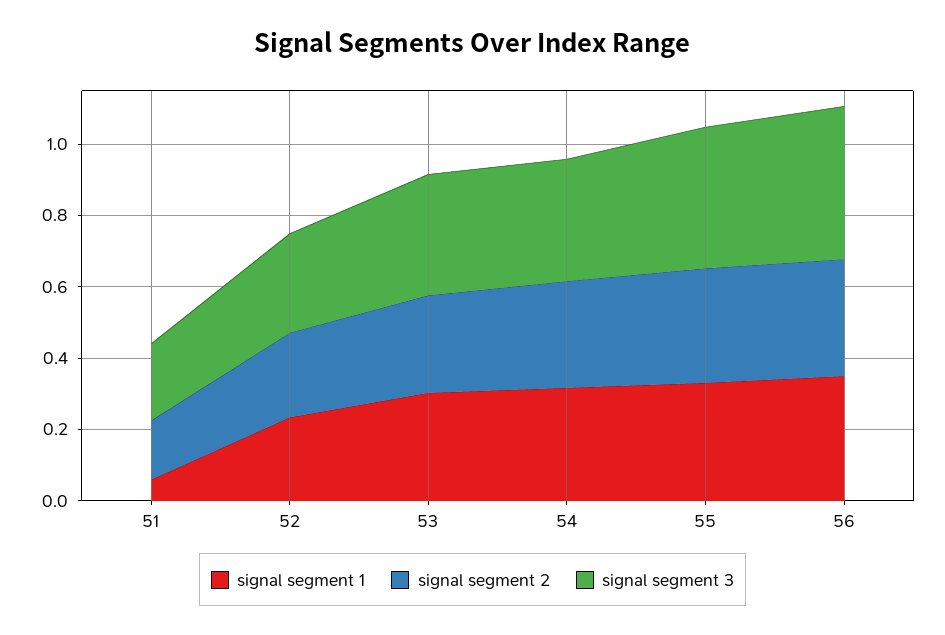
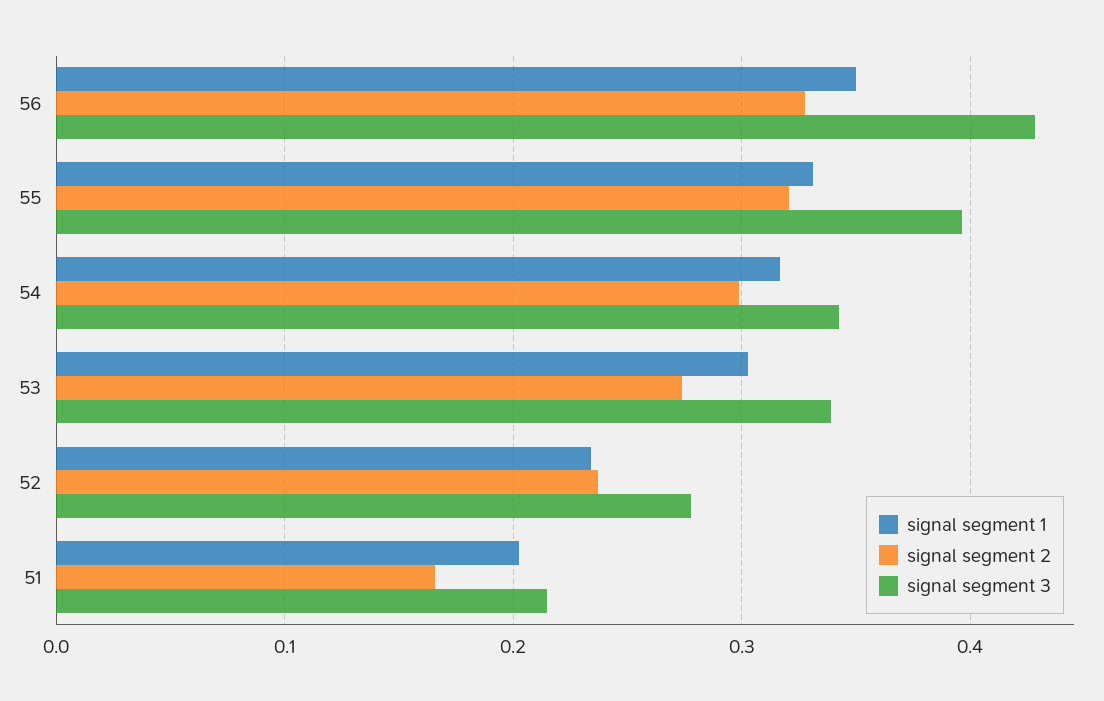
  {
    "signal segment 1": {
-     "51": 0.05,
+     "51": 0.2,
      "52": 0.23,
      "53": 0.3,
      "54": 0.32,
      "55": 0.33,
      "56": 0.35
    },
    "signal segment 2": {
      "51": 0.17,
      "52": 0.24,
      "53": 0.27,
      "54": 0.3,
      "55": 0.32,
      "56": 0.33
    },
    "signal segment 3": {
      "51": 0.21,
      "52": 0.28,
      "53": 0.34,
      "54": 0.34,
      "55": 0.4,
      "56": 0.43
    }
  }

